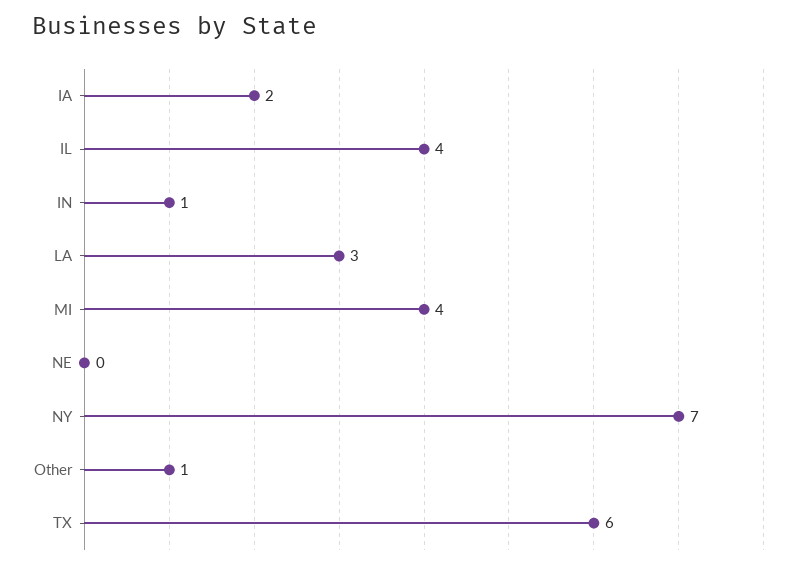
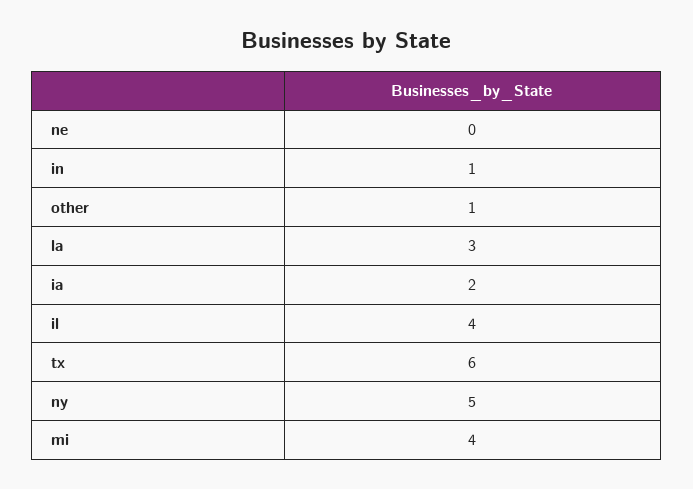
  {
    "IA": 2,
    "IL": 4,
    "IN": 1,
    "LA": 3,
    "MI": 4,
    "NE": 0,
-   "NY": 7,
+   "NY": 5,
    "Other": 1,
    "TX": 6
  }

